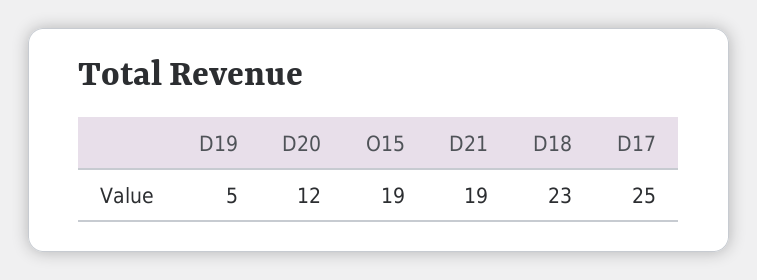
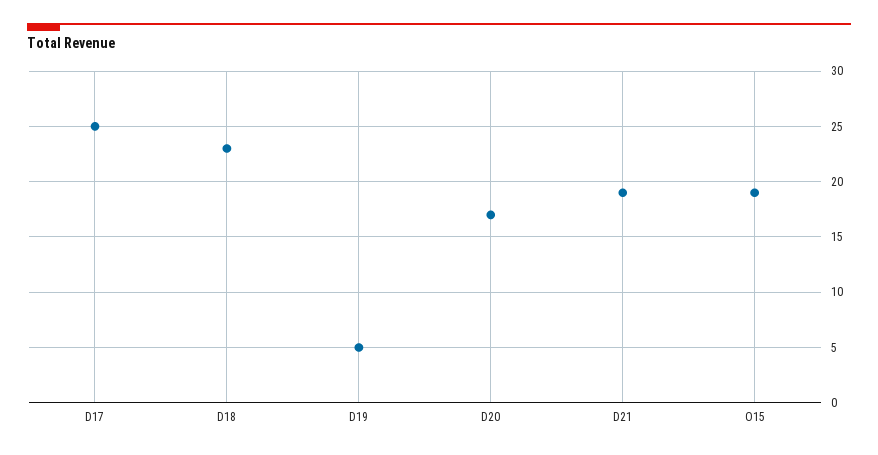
  {
    "D19": 5,
-   "D20": 12,
+   "D20": 17,
    "O15": 19,
    "D21": 19,
    "D18": 23,
    "D17": 25
  }

